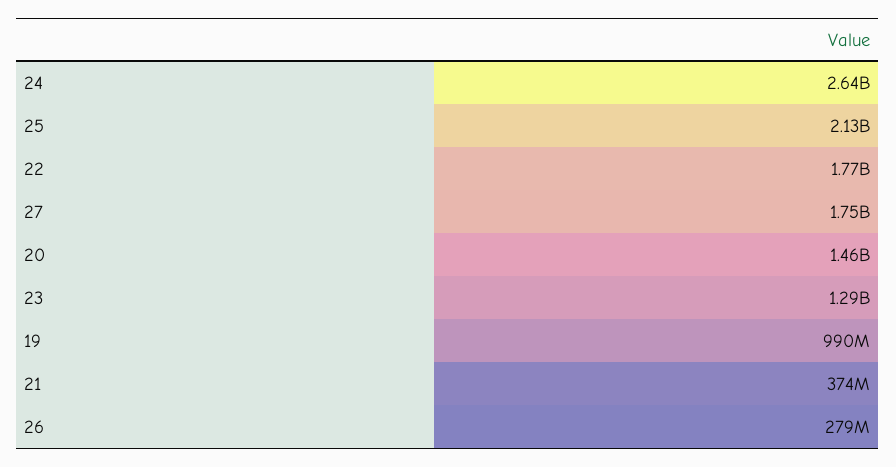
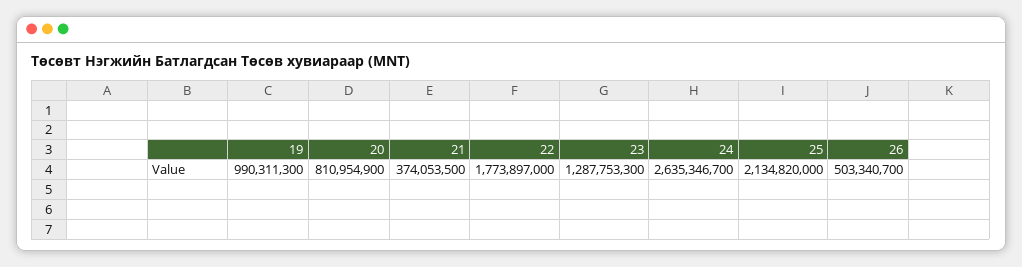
  {
    "24": 2635346700,
    "25": 2134820000,
    "22": 1773897000,
-   "27": 1750000000,
-   "20": 1460000000,
+   "20": 810954900,
    "23": 1287753300,
    "19": 990311300,
    "21": 374053500,
-   "26": 279000000
+   "26": 503340700
  }

